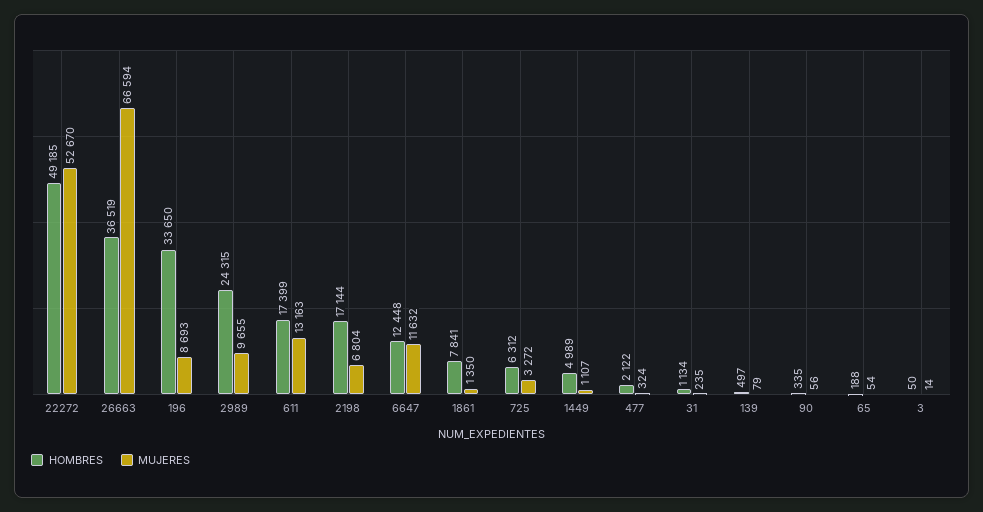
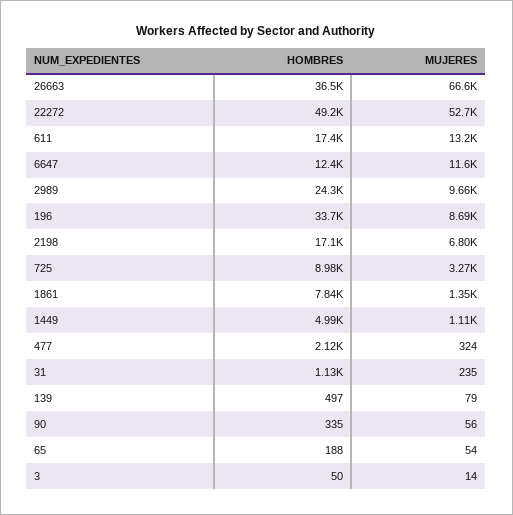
  {
    "HOMBRES": {
      "22272": 49185,
      "26663": 36519,
      "196": 33650,
      "2989": 24315,
      "611": 17399,
      "2198": 17144,
      "6647": 12448,
      "1861": 7841,
-     "725": 6312,
+     "725": 8980,
      "1449": 4989,
      "477": 2122,
      "31": 1134,
      "139": 497,
      "90": 335,
      "65": 188,
      "3": 50
    },
    "MUJERES": {
      "22272": 52670,
      "26663": 66594,
      "196": 8693,
      "2989": 9655,
      "611": 13163,
      "2198": 6804,
      "6647": 11632,
      "1861": 1350,
      "725": 3272,
      "1449": 1107,
      "477": 324,
      "31": 235,
      "139": 79,
      "90": 56,
      "65": 54,
      "3": 14
    }
  }

